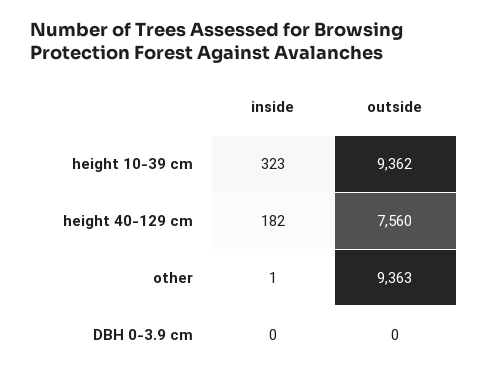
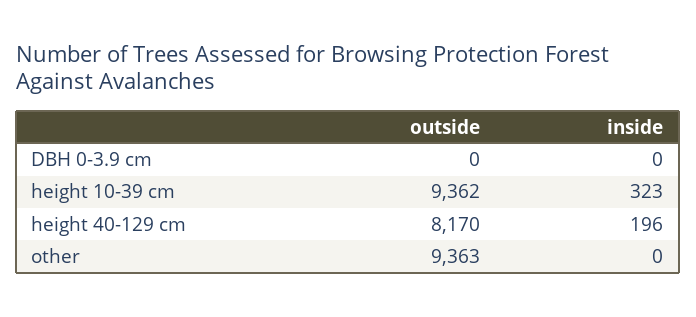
  {
    "inside": {
      "height 10-39 cm": 323,
-     "height 40-129 cm": 182,
+     "height 40-129 cm": 196,
-     "other": 1,
+     "other": 0,
      "DBH 0-3.9 cm": 0
    },
    "outside": {
      "height 10-39 cm": 9362,
-     "height 40-129 cm": 7560,
+     "height 40-129 cm": 8170,
      "other": 9363,
      "DBH 0-3.9 cm": 0
    }
  }

